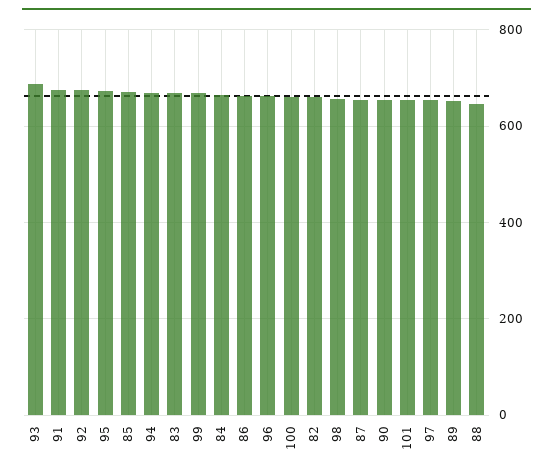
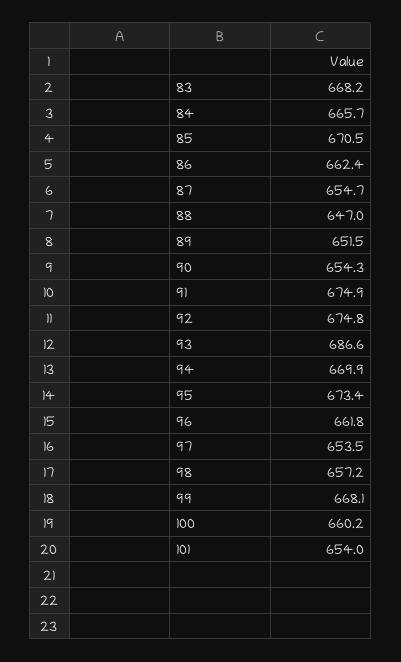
  {
    "93": 686.6,
    "91": 674.9,
    "92": 674.8,
    "95": 673.4,
    "85": 670.5,
    "94": 669.9,
    "83": 668.2,
    "99": 668.1,
    "84": 665.7,
    "86": 662.4,
    "96": 661.8,
    "100": 660.2,
-   "82": 660,
    "98": 657.2,
    "87": 654.7,
    "90": 654.3,
    "101": 654,
    "97": 653.5,
    "89": 651.5,
    "88": 647
  }

